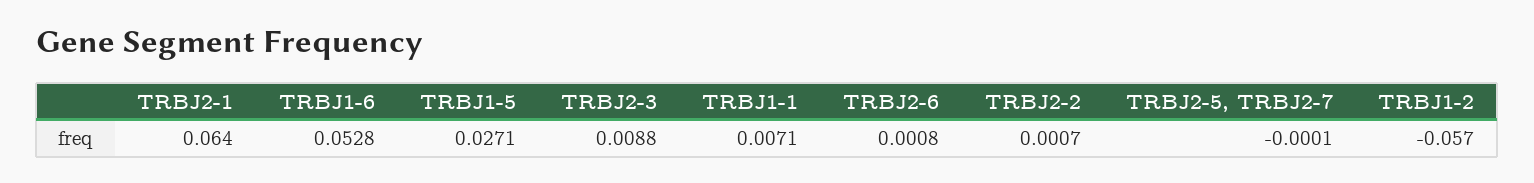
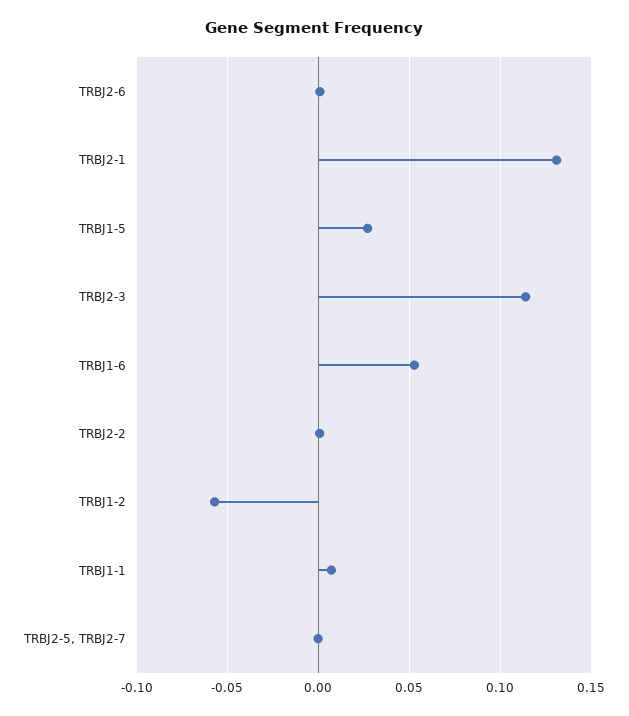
  {
-   "TRBJ2-1": 0.064,
+   "TRBJ2-1": 0.13,
    "TRBJ1-6": 0.0528,
    "TRBJ1-5": 0.0271,
-   "TRBJ2-3": 0.0088,
+   "TRBJ2-3": 0.115,
    "TRBJ1-1": 0.0071,
    "TRBJ2-6": 0.0008,
    "TRBJ2-2": 0.0007,
    "TRBJ2-5, TRBJ2-7": -0.0001,
    "TRBJ1-2": -0.057
  }

